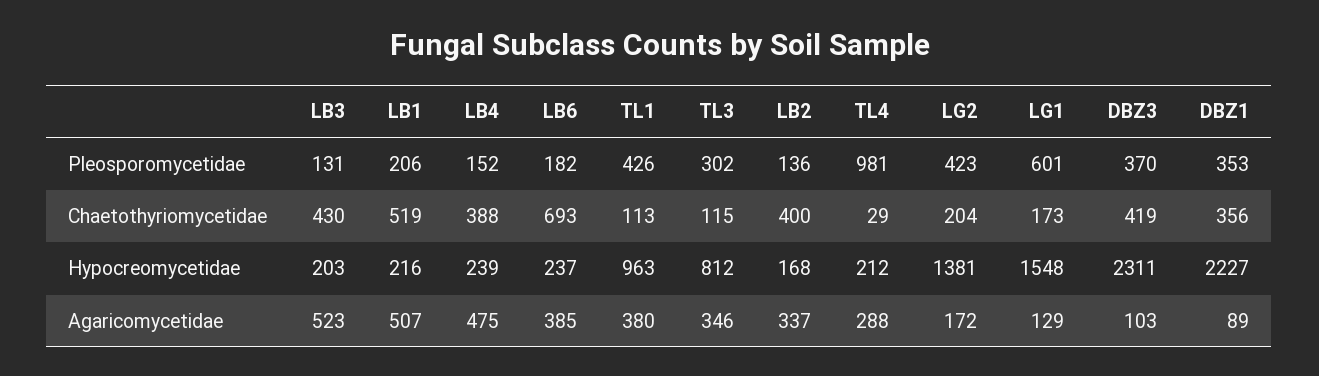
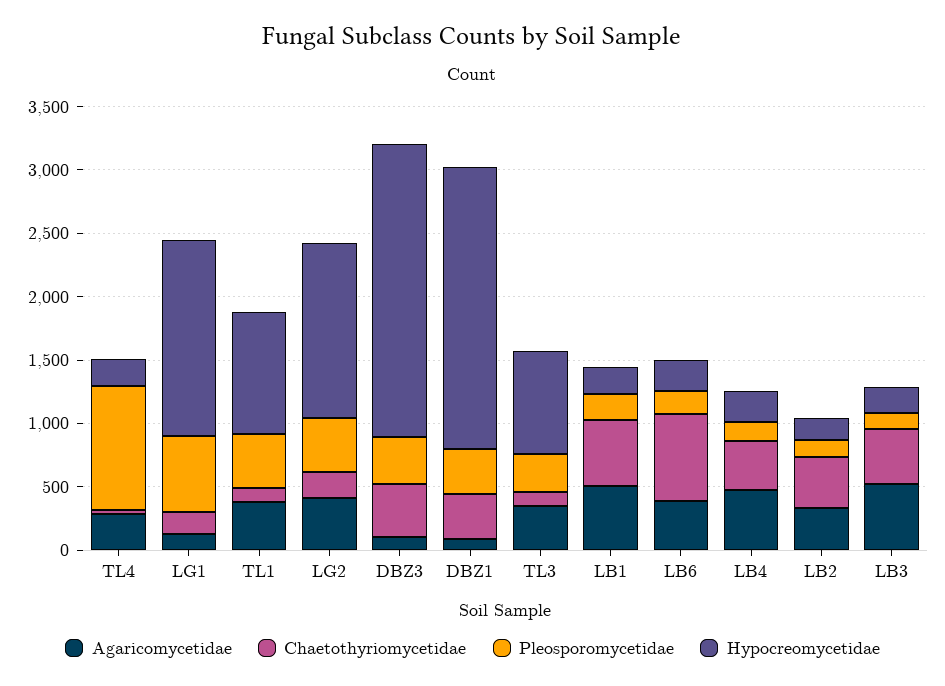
  {
    "Pleosporomycetidae": {
      "LB3": 131,
      "LB1": 206,
      "LB4": 152,
      "LB6": 182,
      "TL1": 426,
      "TL3": 302,
      "LB2": 136,
      "TL4": 981,
      "LG2": 423,
      "LG1": 601,
      "DBZ3": 370,
      "DBZ1": 353
    },
    "Chaetothyriomycetidae": {
      "LB3": 430,
      "LB1": 519,
      "LB4": 388,
      "LB6": 693,
      "TL1": 113,
      "TL3": 115,
      "LB2": 400,
      "TL4": 29,
      "LG2": 204,
      "LG1": 173,
      "DBZ3": 419,
      "DBZ1": 356
    },
    "Hypocreomycetidae": {
      "LB3": 203,
      "LB1": 216,
      "LB4": 239,
      "LB6": 237,
      "TL1": 963,
      "TL3": 812,
      "LB2": 168,
      "TL4": 212,
      "LG2": 1381,
      "LG1": 1548,
      "DBZ3": 2311,
      "DBZ1": 2227
    },
    "Agaricomycetidae": {
      "LB3": 523,
      "LB1": 507,
      "LB4": 475,
      "LB6": 385,
      "TL1": 380,
      "TL3": 346,
      "LB2": 337,
      "TL4": 288,
-     "LG2": 172,
+     "LG2": 400,
      "LG1": 129,
      "DBZ3": 103,
      "DBZ1": 89
    }
  }

